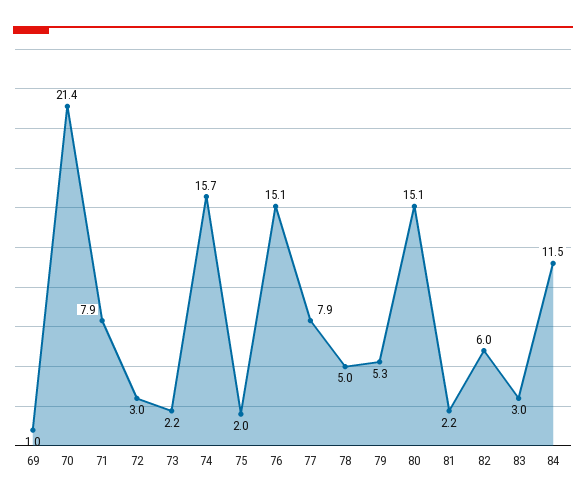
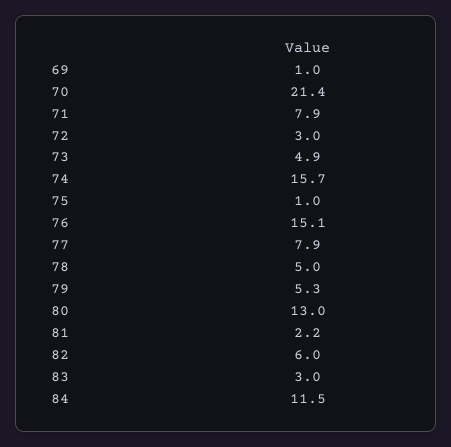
  {
    "69": 1,
    "70": 21.4,
    "71": 7.9,
    "72": 3,
-   "73": 2.2,
+   "73": 4.9,
    "74": 15.7,
-   "75": 2,
+   "75": 1,
    "76": 15.1,
    "77": 7.9,
    "78": 5,
    "79": 5.3,
-   "80": 15.1,
+   "80": 13,
    "81": 2.2,
    "82": 6,
    "83": 3,
    "84": 11.5
  }

